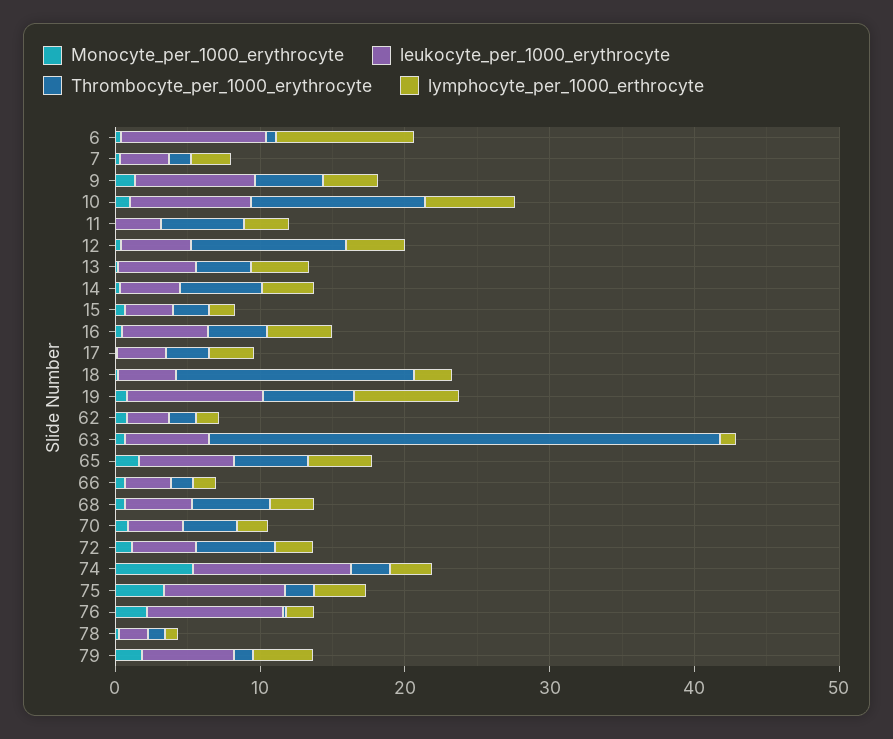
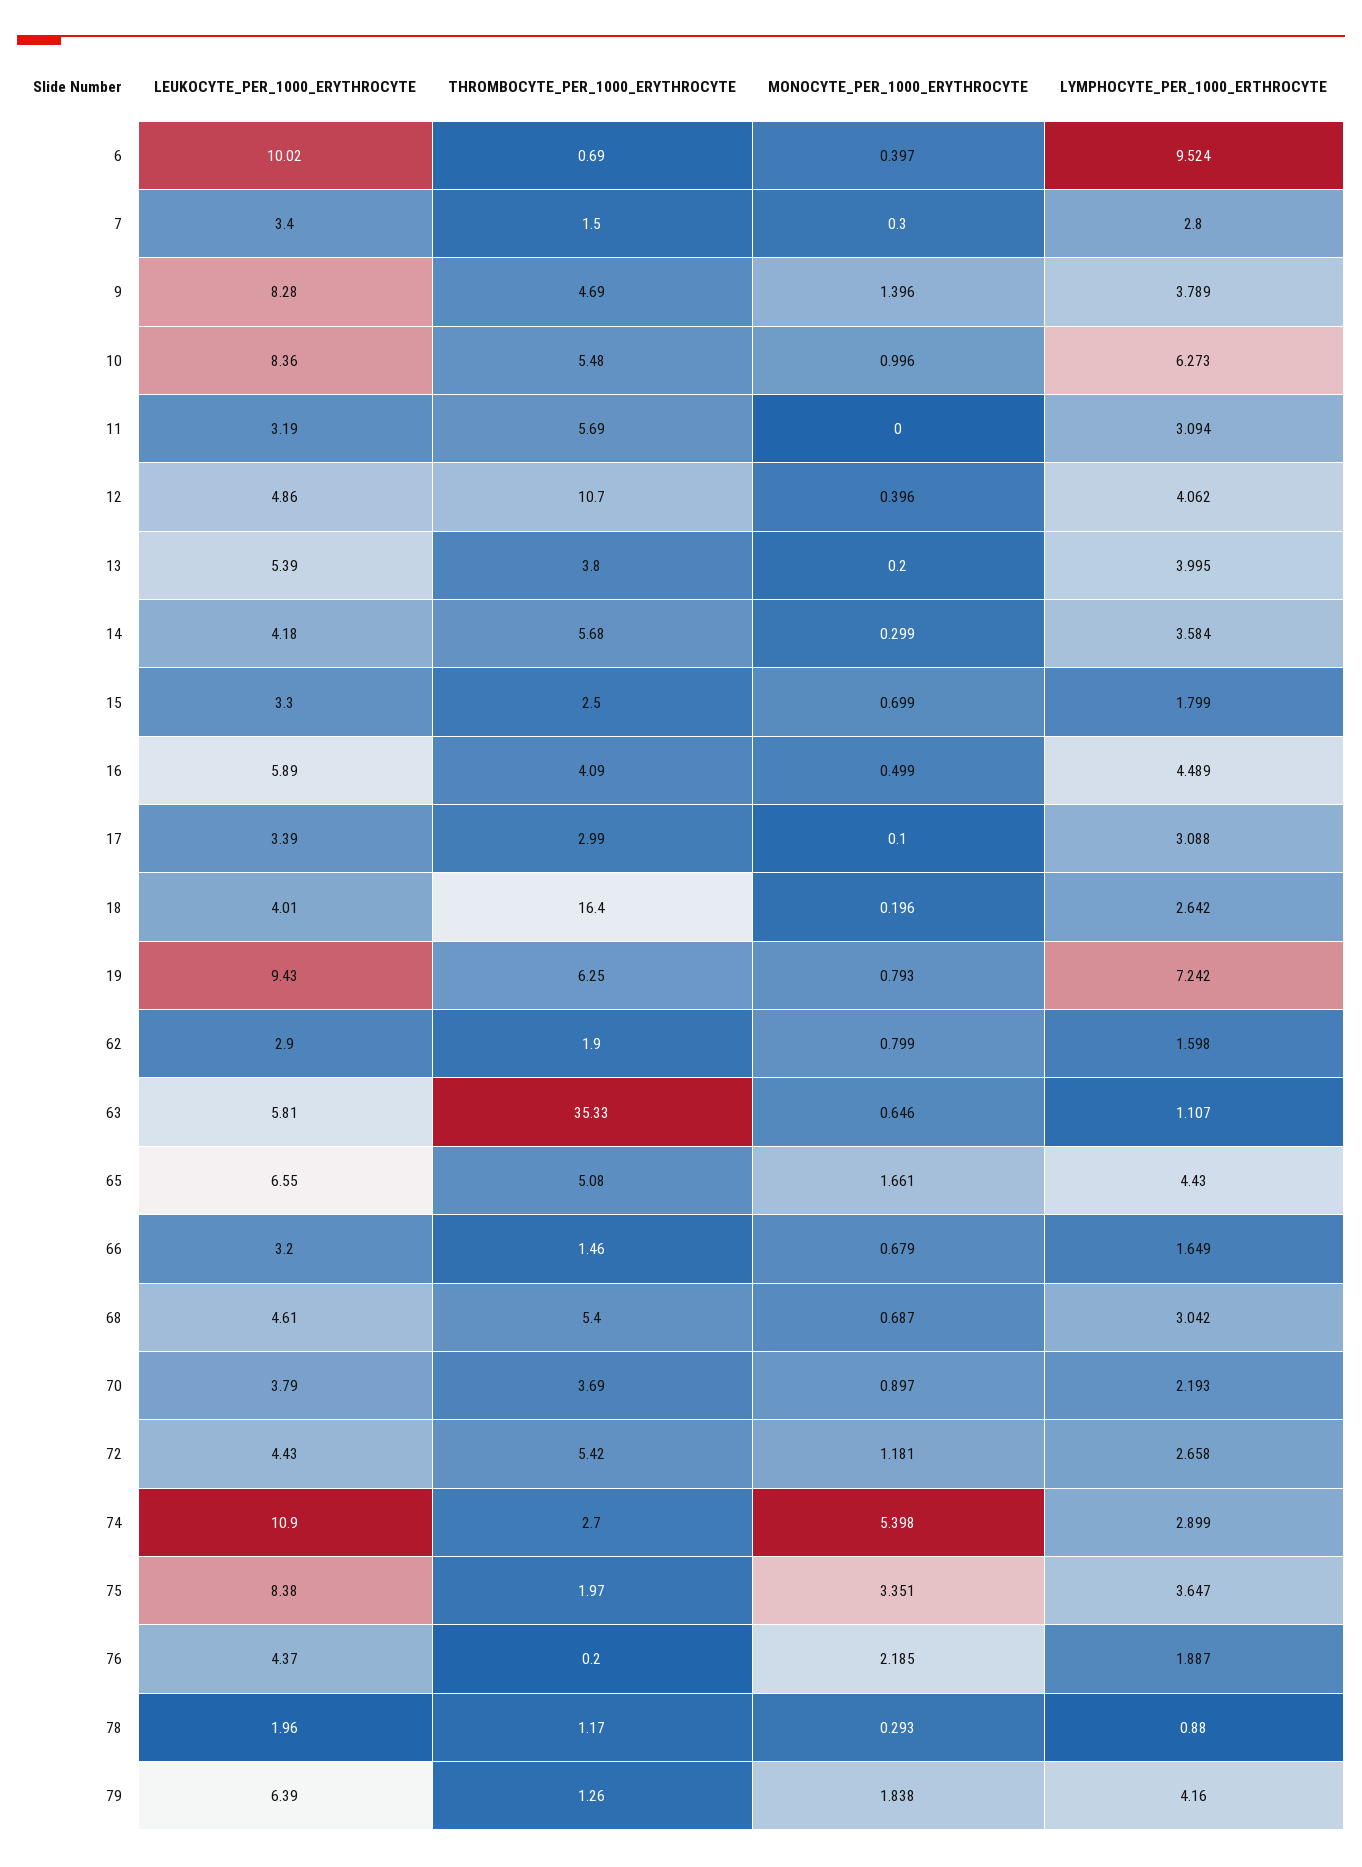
  {
    "Monocyte_per_1000_erythrocyte": {
      "6": 0.397,
      "7": 0.3,
      "9": 1.396,
      "10": 0.996,
      "11": 0,
      "12": 0.396,
      "13": 0.2,
      "14": 0.299,
      "15": 0.699,
      "16": 0.499,
      "17": 0.1,
      "18": 0.196,
      "19": 0.793,
      "62": 0.799,
      "63": 0.646,
      "65": 1.661,
      "66": 0.679,
      "68": 0.687,
      "70": 0.897,
      "72": 1.181,
      "74": 5.398,
      "75": 3.351,
      "76": 2.185,
      "78": 0.293,
      "79": 1.838
    },
    "leukocyte_per_1000_erythrocyte": {
      "6": 10.02,
      "7": 3.4,
      "9": 8.28,
      "10": 8.36,
      "11": 3.19,
      "12": 4.86,
      "13": 5.39,
      "14": 4.18,
      "15": 3.3,
      "16": 5.89,
      "17": 3.39,
      "18": 4.01,
      "19": 9.43,
      "62": 2.9,
      "63": 5.81,
      "65": 6.55,
      "66": 3.2,
      "68": 4.61,
      "70": 3.79,
      "72": 4.43,
      "74": 10.9,
      "75": 8.38,
-     "76": 10,
+     "76": 4.37,
      "78": 1.96,
      "79": 6.39
    },
    "Thrombocyte_per_1000_erythrocyte": {
      "6": 0.69,
      "7": 1.5,
      "9": 4.69,
-     "10": 12,
+     "10": 5.48,
      "11": 5.69,
      "12": 10.7,
      "13": 3.8,
      "14": 5.68,
      "15": 2.5,
      "16": 4.09,
      "17": 2.99,
      "18": 16.4,
      "19": 6.25,
      "62": 1.9,
      "63": 35.33,
      "65": 5.08,
      "66": 1.46,
      "68": 5.4,
      "70": 3.69,
      "72": 5.42,
      "74": 2.7,
      "75": 1.97,
      "76": 0.2,
      "78": 1.17,
      "79": 1.26
    },
    "lymphocyte_per_1000_erthrocyte": {
      "6": 9.524,
      "7": 2.8,
      "9": 3.789,
      "10": 6.273,
      "11": 3.094,
      "12": 4.062,
      "13": 3.995,
      "14": 3.584,
      "15": 1.799,
      "16": 4.489,
      "17": 3.088,
      "18": 2.642,
      "19": 7.242,
      "62": 1.598,
      "63": 1.107,
      "65": 4.43,
      "66": 1.649,
      "68": 3.042,
      "70": 2.193,
      "72": 2.658,
      "74": 2.899,
      "75": 3.647,
      "76": 1.887,
      "78": 0.88,
      "79": 4.16
    }
  }

